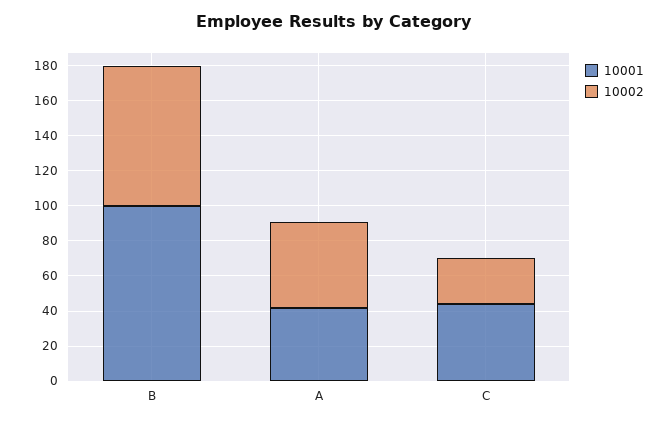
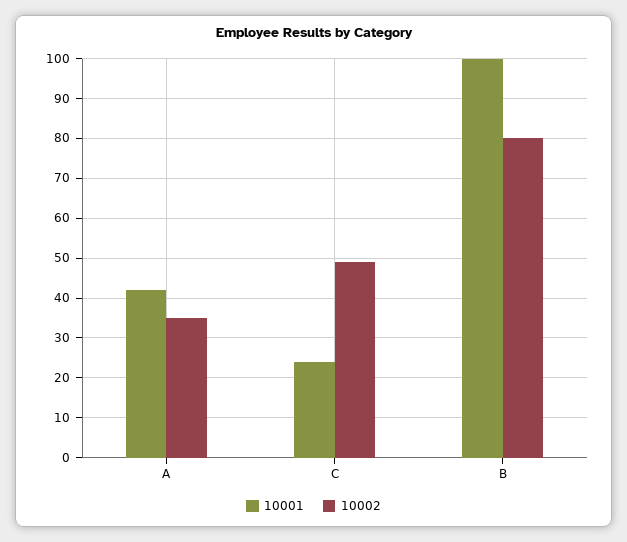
  {
    "10001": {
      "B": 100,
      "A": 40,
-     "C": 45
+     "C": 25
    },
    "10002": {
      "B": 80,
-     "A": 50,
+     "A": 35,
-     "C": 25
+     "C": 50
    }
  }

